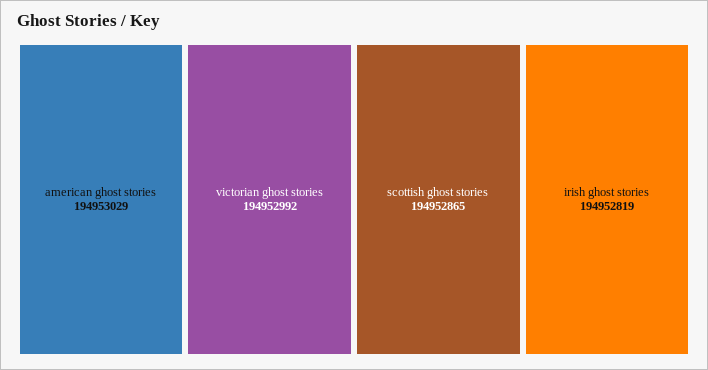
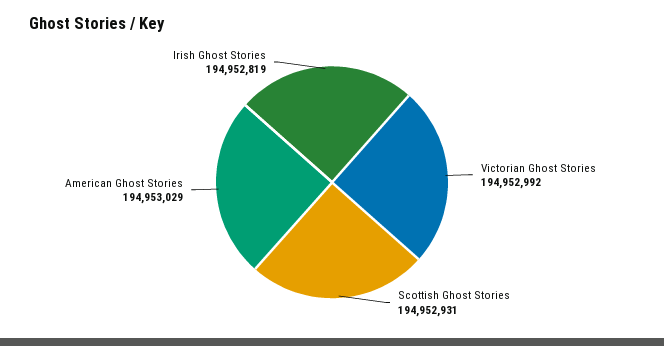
  {
    "american ghost stories": 194953029,
    "victorian ghost stories": 194952992,
-   "scottish ghost stories": 194952865,
+   "scottish ghost stories": 194952931,
    "irish ghost stories": 194952819
  }

